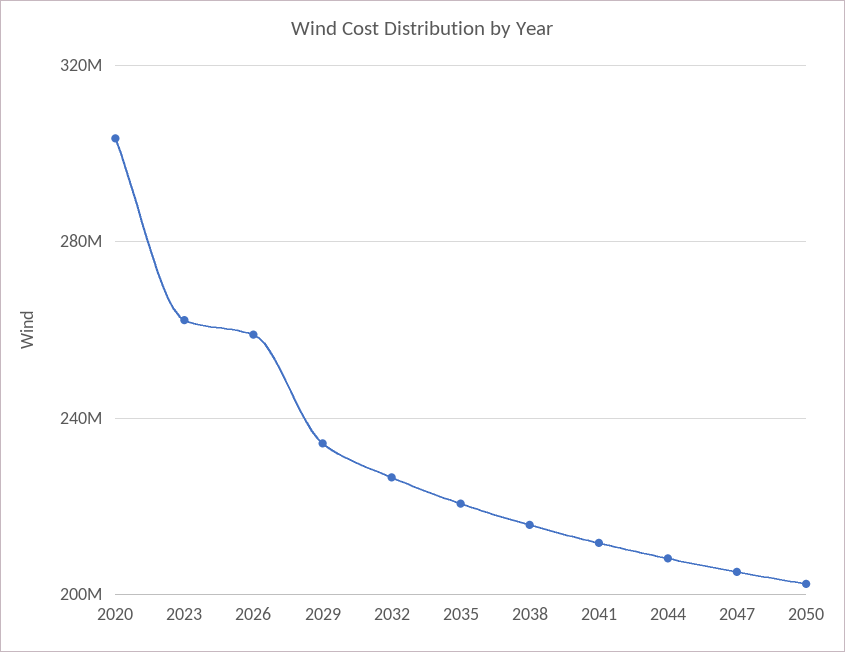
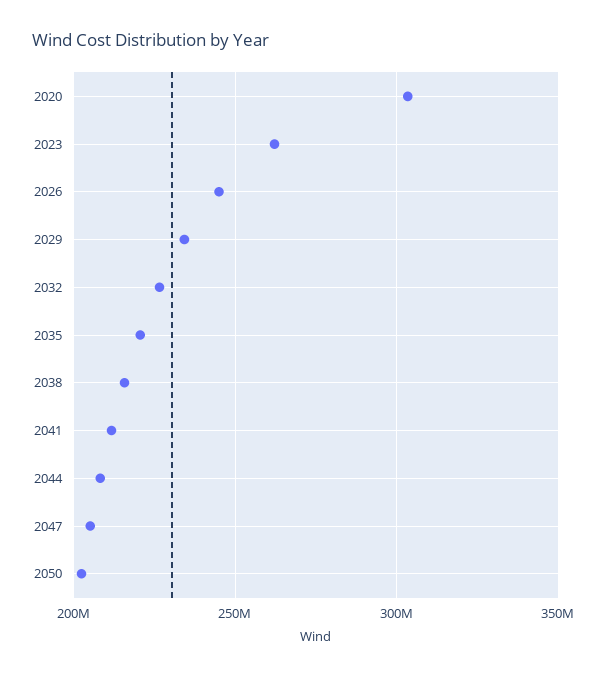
  {
    "2020": 305000000,
    "2023": 260000000,
-   "2026": 260000000,
+   "2026": 245000000,
    "2029": 235000000,
    "2032": 225000000,
    "2035": 220000000,
    "2038": 215000000,
    "2041": 210000000,
    "2044": 210000000,
    "2047": 205000000,
    "2050": 200000000
  }

